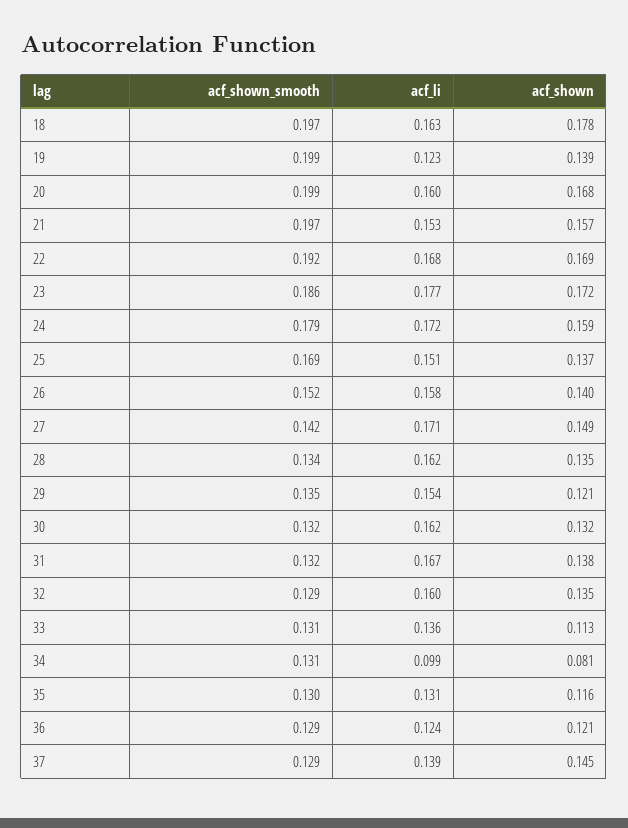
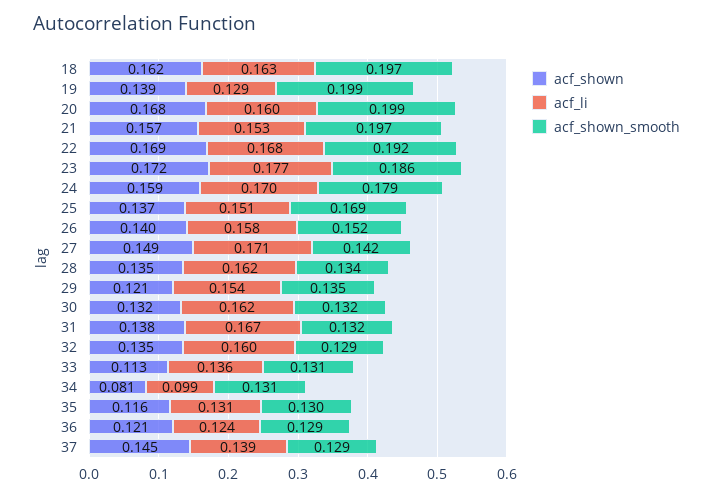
  {
    "acf_shown_smooth": {
      "18": 0.197,
      "19": 0.199,
      "20": 0.199,
      "21": 0.197,
      "22": 0.192,
      "23": 0.186,
      "24": 0.179,
      "25": 0.169,
      "26": 0.152,
      "27": 0.142,
      "28": 0.134,
      "29": 0.135,
      "30": 0.132,
      "31": 0.132,
      "32": 0.129,
      "33": 0.131,
      "34": 0.131,
      "35": 0.13,
      "36": 0.129,
      "37": 0.129
    },
    "acf_li": {
      "18": 0.163,
-     "19": 0.123,
+     "19": 0.129,
      "20": 0.16,
      "21": 0.153,
      "22": 0.168,
      "23": 0.177,
-     "24": 0.172,
+     "24": 0.17,
      "25": 0.151,
      "26": 0.158,
      "27": 0.171,
      "28": 0.162,
      "29": 0.154,
      "30": 0.162,
      "31": 0.167,
      "32": 0.16,
      "33": 0.136,
      "34": 0.099,
      "35": 0.131,
      "36": 0.124,
      "37": 0.139
    },
    "acf_shown": {
-     "18": 0.178,
+     "18": 0.162,
      "19": 0.139,
      "20": 0.168,
      "21": 0.157,
      "22": 0.169,
      "23": 0.172,
      "24": 0.159,
      "25": 0.137,
      "26": 0.14,
      "27": 0.149,
      "28": 0.135,
      "29": 0.121,
      "30": 0.132,
      "31": 0.138,
      "32": 0.135,
      "33": 0.113,
      "34": 0.081,
      "35": 0.116,
      "36": 0.121,
      "37": 0.145
    }
  }

